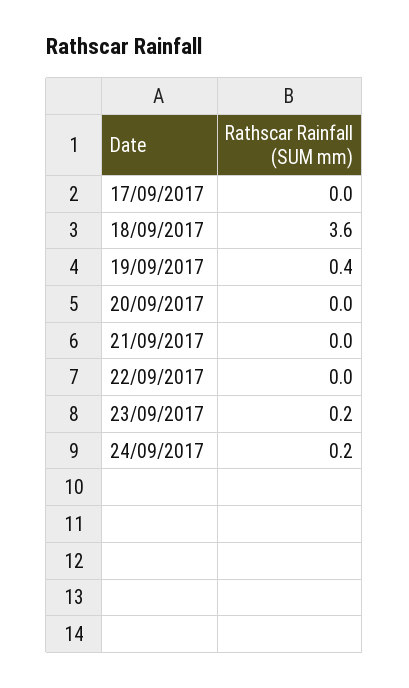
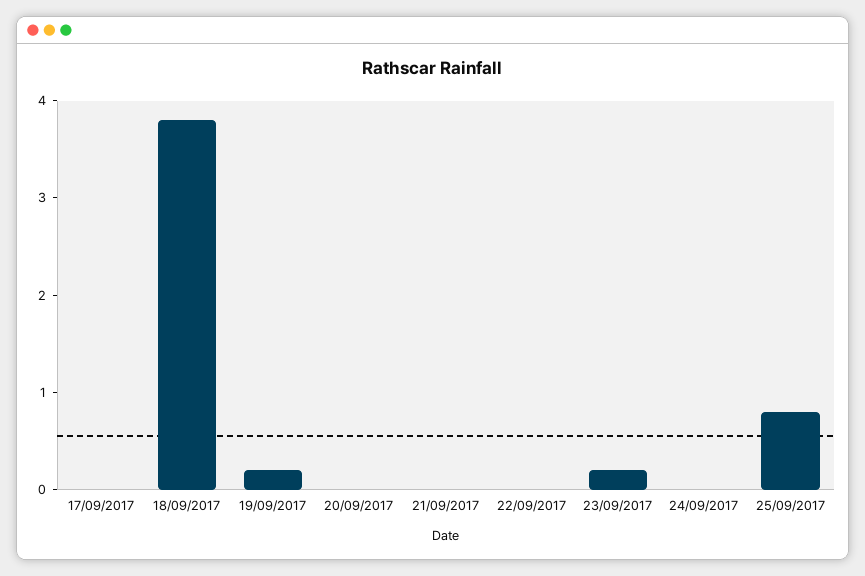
  {
    "17/09/2017": 0,
-   "18/09/2017": 3.6,
+   "18/09/2017": 3.8,
-   "19/09/2017": 0.4,
+   "19/09/2017": 0.2,
    "20/09/2017": 0,
    "21/09/2017": 0,
    "22/09/2017": 0,
    "23/09/2017": 0.2,
-   "24/09/2017": 0.2
+   "24/09/2017": 0,
+   "25/09/2017": 0.8
  }

